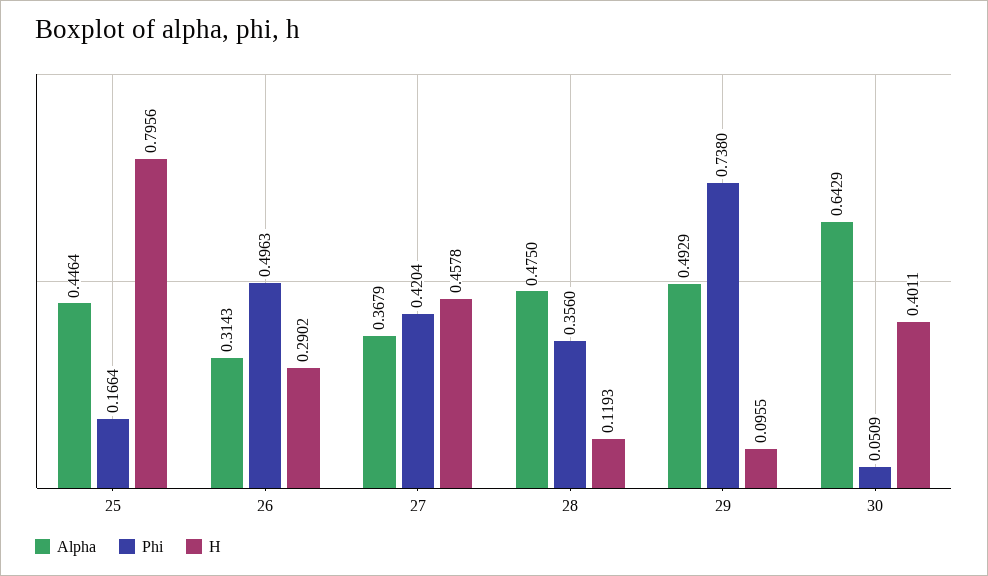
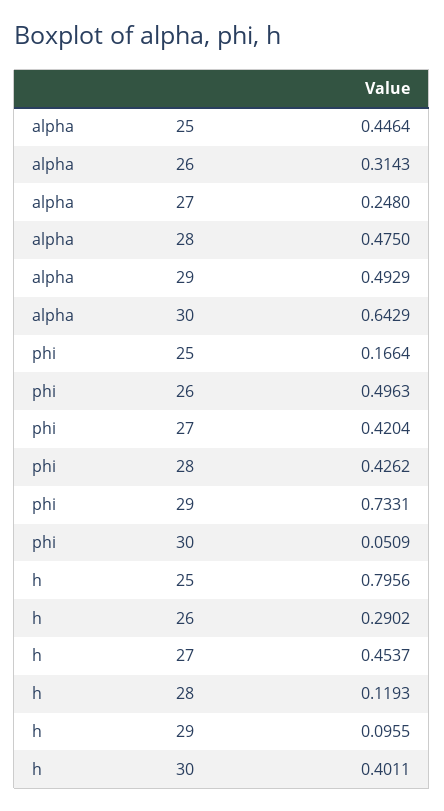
  {
    "Alpha": {
      "25": 0.4464,
      "26": 0.3143,
-     "27": 0.3679,
+     "27": 0.248,
      "28": 0.475,
      "29": 0.4929,
      "30": 0.6429
    },
    "Phi": {
      "25": 0.1664,
      "26": 0.4963,
      "27": 0.4204,
-     "28": 0.356,
+     "28": 0.4262,
-     "29": 0.738,
+     "29": 0.7331,
      "30": 0.0509
    },
    "H": {
      "25": 0.7956,
      "26": 0.2902,
-     "27": 0.4578,
+     "27": 0.4537,
      "28": 0.1193,
      "29": 0.0955,
      "30": 0.4011
    }
  }

